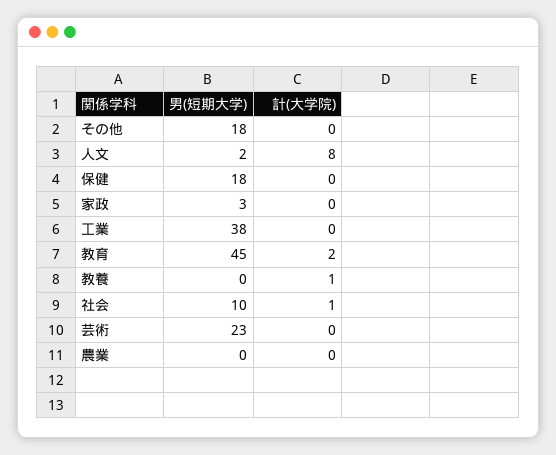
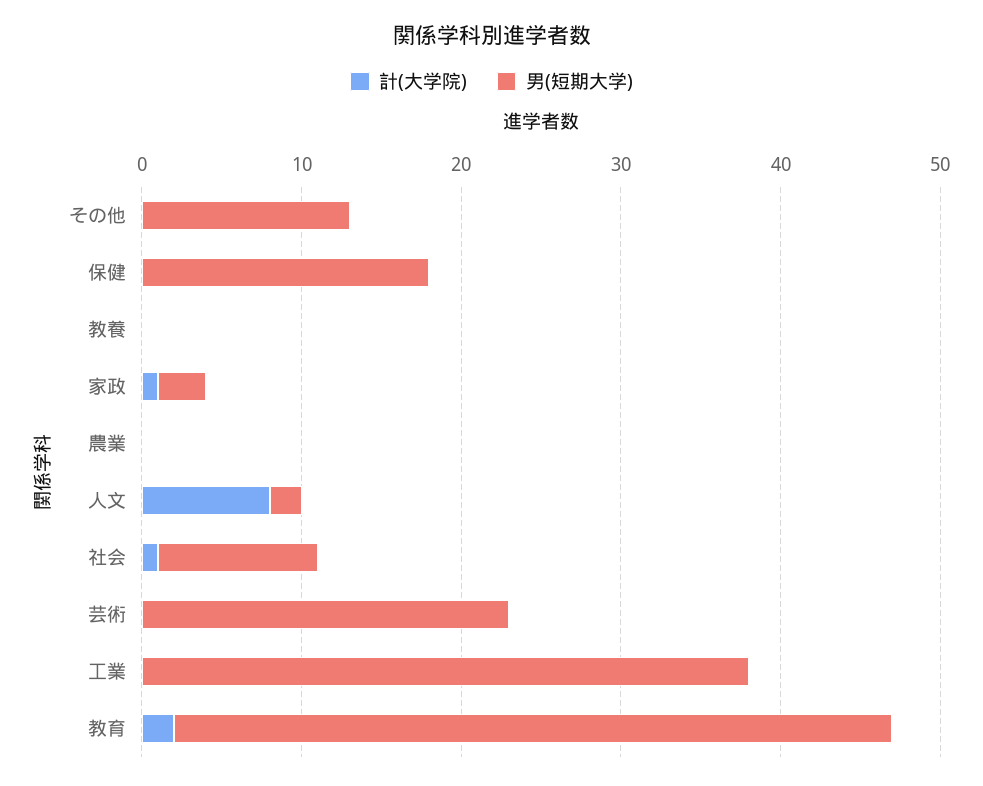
  {
    "男(短期大学)": {
-     "その他": 18,
+     "その他": 13,
      "人文": 2,
      "保健": 18,
      "家政": 3,
      "工業": 38,
      "教育": 45,
      "教養": 0,
      "社会": 10,
      "芸術": 23,
      "農業": 0
    },
    "計(大学院)": {
      "その他": 0,
      "人文": 8,
      "保健": 0,
-     "家政": 0,
+     "家政": 1,
      "工業": 0,
      "教育": 2,
-     "教養": 1,
+     "教養": 0,
      "社会": 1,
      "芸術": 0,
      "農業": 0
    }
  }

